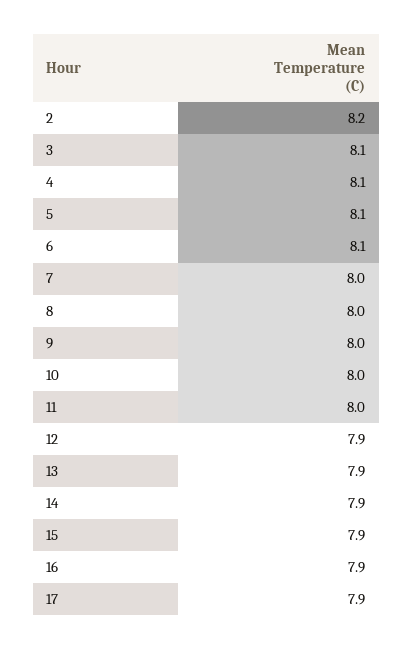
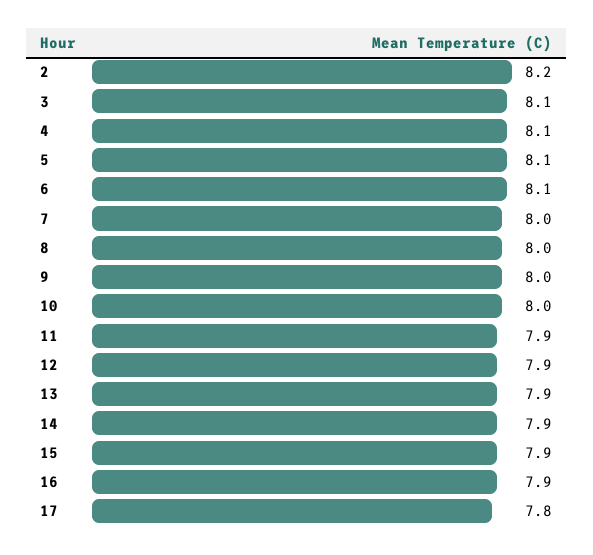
  {
    "2": 8.2,
    "3": 8.1,
    "4": 8.1,
    "5": 8.1,
    "6": 8.1,
    "7": 8,
    "8": 8,
    "9": 8,
    "10": 8,
-   "11": 8,
+   "11": 7.9,
    "12": 7.9,
    "13": 7.9,
    "14": 7.9,
    "15": 7.9,
    "16": 7.9,
-   "17": 7.9
+   "17": 7.8
  }

